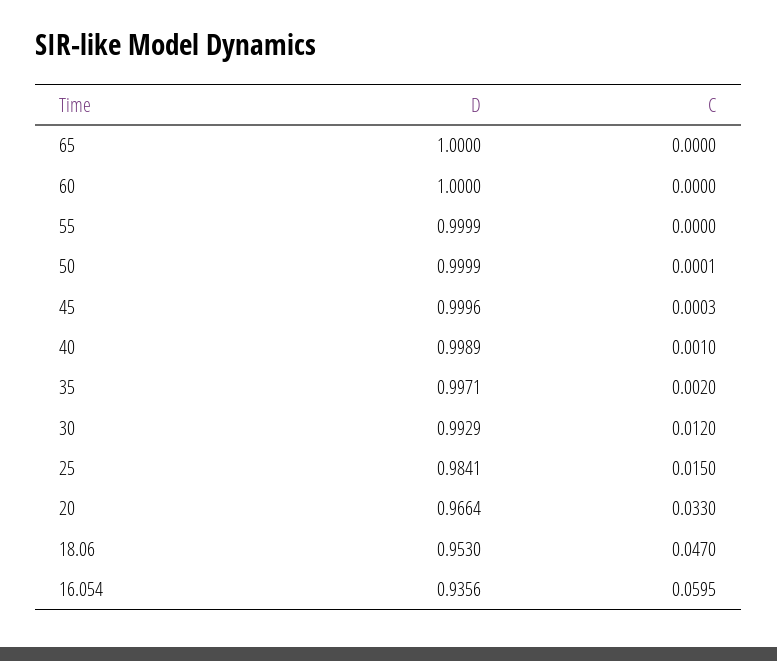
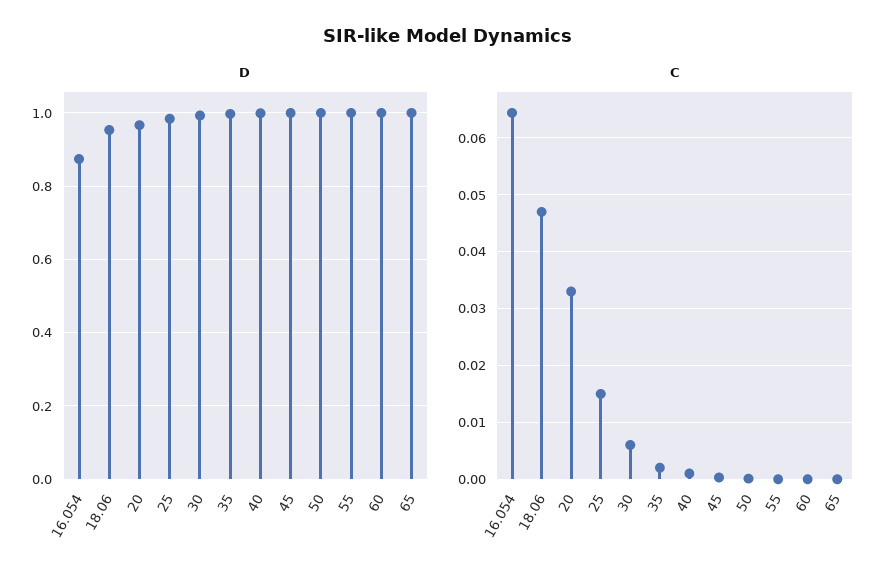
  {
    "D": {
      "65": 1,
      "60": 1,
      "55": 0.9999,
      "50": 0.9999,
      "45": 0.9996,
      "40": 0.9989,
      "35": 0.9971,
      "30": 0.9929,
      "25": 0.9841,
      "20": 0.9664,
      "18.06": 0.953,
-     "16.054": 0.9356
+     "16.054": 0.88
    },
    "C": {
      "65": 0,
      "60": 0,
      "55": 0,
      "50": 0.0001,
      "45": 0.0003,
      "40": 0.001,
      "35": 0.002,
-     "30": 0.012,
+     "30": 0.006,
      "25": 0.015,
      "20": 0.033,
      "18.06": 0.047,
-     "16.054": 0.0595
+     "16.054": 0.064
    }
  }

